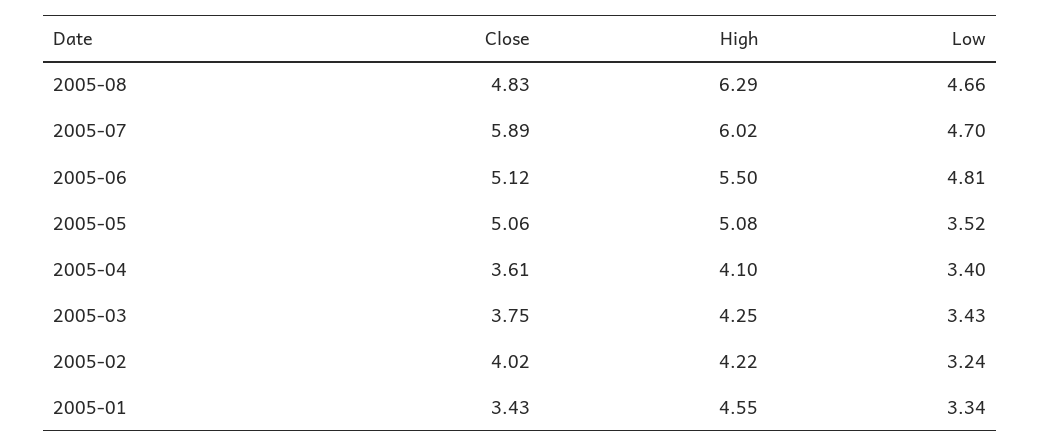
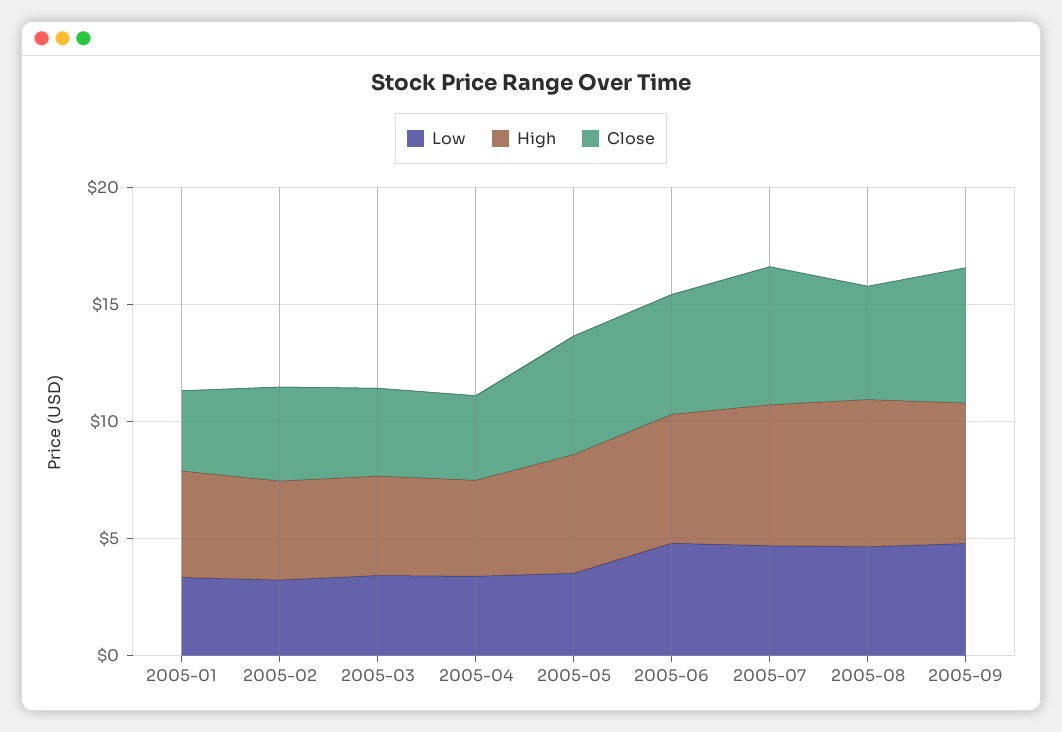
  {
    "Close": {
      "2005-08": 4.83,
      "2005-07": 5.89,
      "2005-06": 5.12,
      "2005-05": 5.06,
      "2005-04": 3.61,
      "2005-03": 3.75,
      "2005-02": 4.02,
-     "2005-01": 3.43
+     "2005-01": 3.43,
+     "2005-09": 6
    },
    "High": {
      "2005-08": 6.29,
      "2005-07": 6.02,
      "2005-06": 5.5,
      "2005-05": 5.08,
      "2005-04": 4.1,
      "2005-03": 4.25,
      "2005-02": 4.22,
-     "2005-01": 4.55
+     "2005-01": 4.55,
+     "2005-09": 6
    },
    "Low": {
      "2005-08": 4.66,
      "2005-07": 4.7,
      "2005-06": 4.81,
      "2005-05": 3.52,
      "2005-04": 3.4,
      "2005-03": 3.43,
      "2005-02": 3.24,
-     "2005-01": 3.34
+     "2005-01": 3.34,
+     "2005-09": 5
    }
  }

